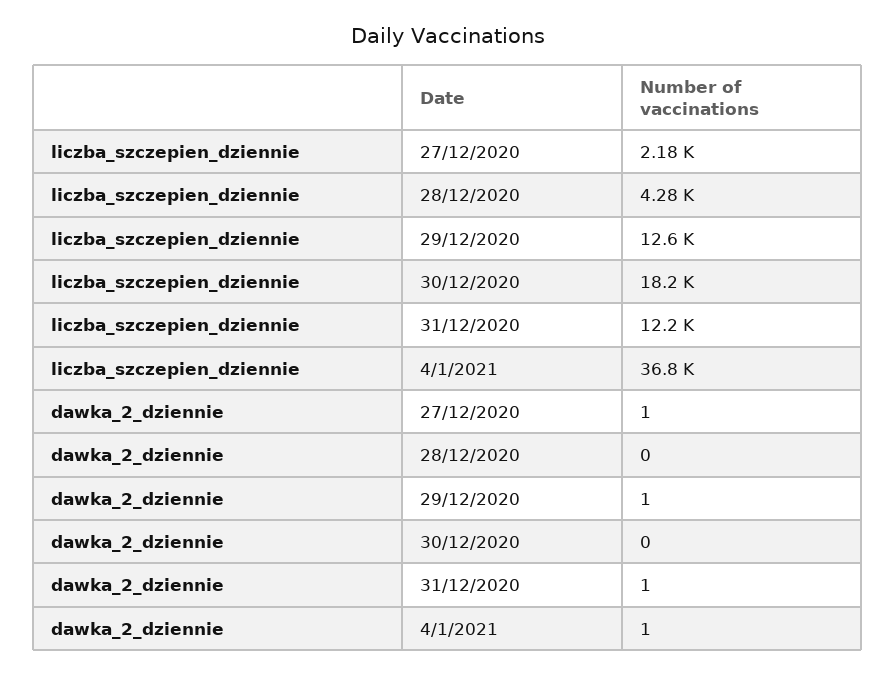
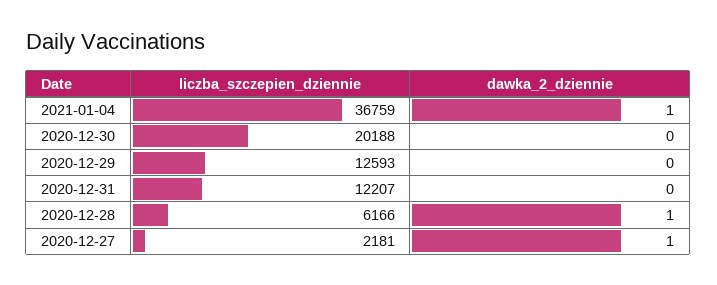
  {
    "liczba_szczepien_dziennie": {
      "27/12/2020": 2181,
-     "28/12/2020": 4280,
+     "28/12/2020": 6166,
      "29/12/2020": 12593,
-     "30/12/2020": 18200,
+     "30/12/2020": 20188,
      "31/12/2020": 12207,
      "4/1/2021": 36759
    },
    "dawka_2_dziennie": {
      "27/12/2020": 1,
-     "28/12/2020": 0,
+     "28/12/2020": 1,
-     "29/12/2020": 1,
+     "29/12/2020": 0,
      "30/12/2020": 0,
-     "31/12/2020": 1,
+     "31/12/2020": 0,
      "4/1/2021": 1
    }
  }

